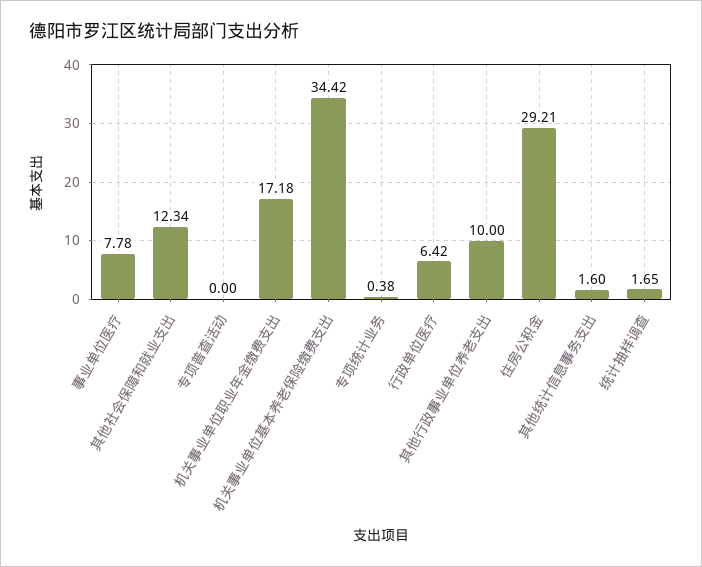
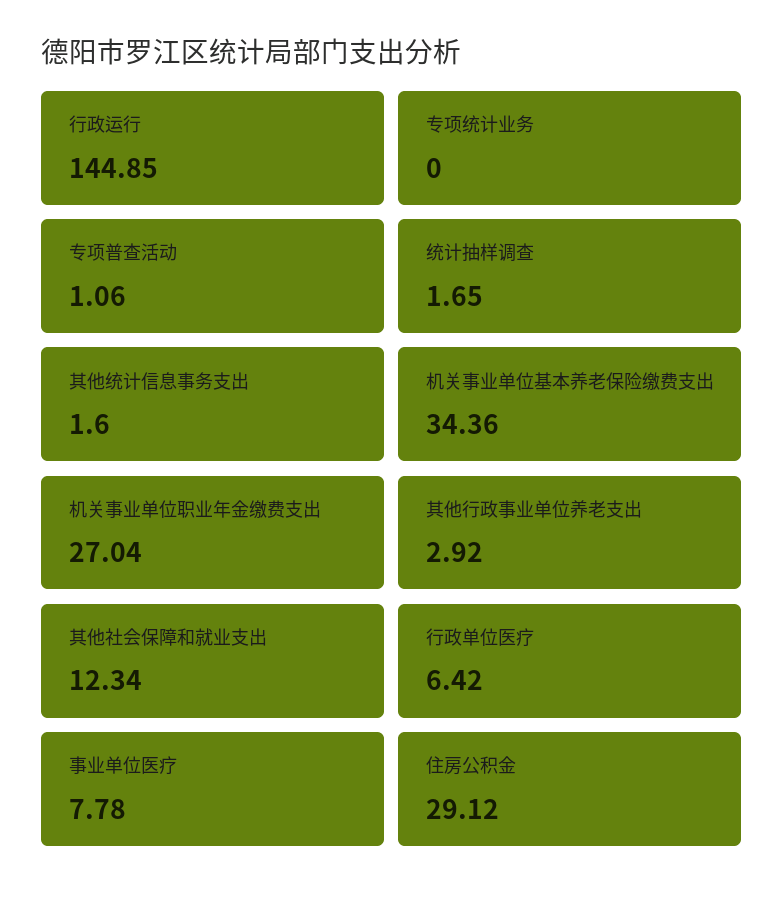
  {
    "事业单位医疗": 7.78,
    "其他社会保障和就业支出": 12.34,
-   "专项普查活动": 0,
+   "专项普查活动": 1.06,
-   "机关事业单位职业年金缴费支出": 17.18,
+   "机关事业单位职业年金缴费支出": 27.04,
-   "机关事业单位基本养老保险缴费支出": 34.42,
+   "机关事业单位基本养老保险缴费支出": 34.36,
-   "专项统计业务": 0.38,
+   "专项统计业务": 0,
    "行政单位医疗": 6.42,
-   "其他行政事业单位养老支出": 10,
+   "其他行政事业单位养老支出": 2.92,
-   "住房公积金": 29.21,
+   "住房公积金": 29.12,
    "其他统计信息事务支出": 1.6,
-   "统计抽样调查": 1.65
+   "统计抽样调查": 1.65,
+   "行政运行": 144.85
  }

